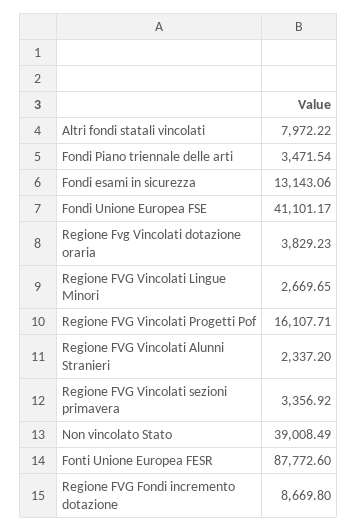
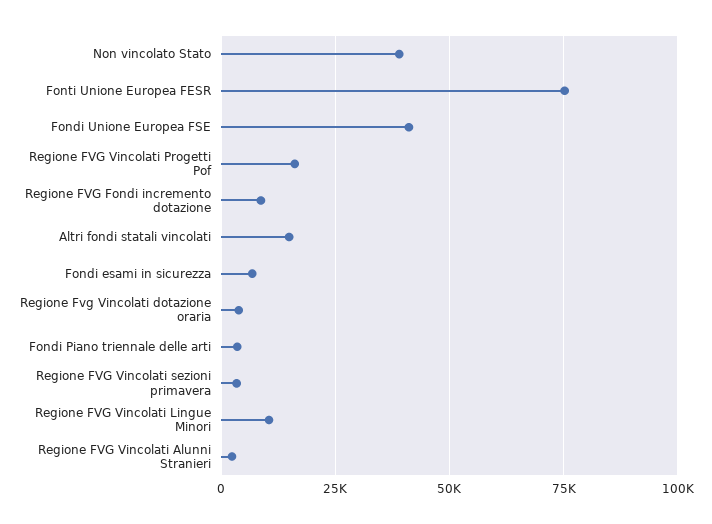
  {
-   "Altri fondi statali vincolati": 7972.22,
+   "Altri fondi statali vincolati": 15000,
    "Fondi Piano triennale delle arti": 3471.54,
-   "Fondi esami in sicurezza": 13143.06,
+   "Fondi esami in sicurezza": 7500,
    "Fondi Unione Europea FSE": 41101.17,
    "Regione Fvg Vincolati dotazione oraria": 3829.23,
-   "Regione FVG Vincolati Lingue Minori": 2669.65,
+   "Regione FVG Vincolati Lingue Minori": 10000,
    "Regione FVG Vincolati Progetti Pof": 16107.71,
    "Regione FVG Vincolati Alunni Stranieri": 2337.2,
    "Regione FVG Vincolati sezioni primavera": 3356.92,
    "Non vincolato Stato": 39008.49,
-   "Fonti Unione Europea FESR": 87772.6,
+   "Fonti Unione Europea FESR": 75000,
    "Regione FVG Fondi incremento dotazione": 8669.8
  }

